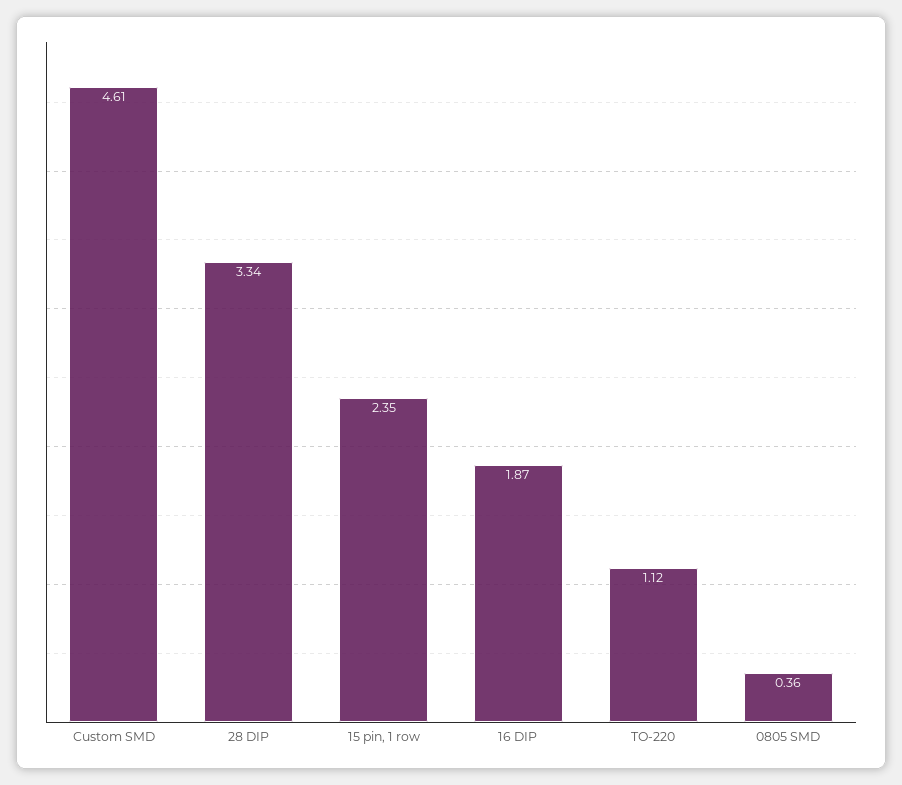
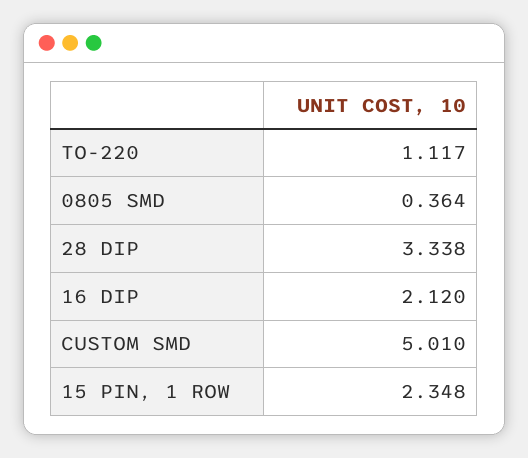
  {
-   "Custom SMD": 4.61,
+   "Custom SMD": 5.01,
    "28 DIP": 3.338,
    "15 pin, 1 row": 2.348,
-   "16 DIP": 1.87,
+   "16 DIP": 2.12,
    "TO-220": 1.117,
    "0805 SMD": 0.364
  }

